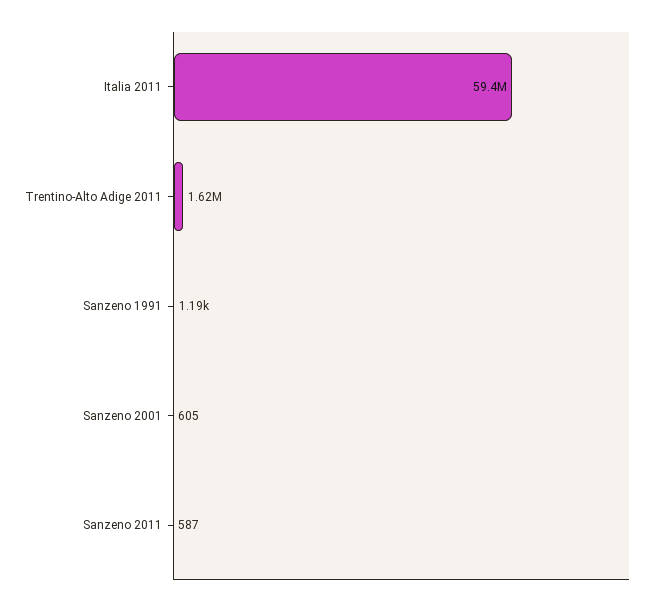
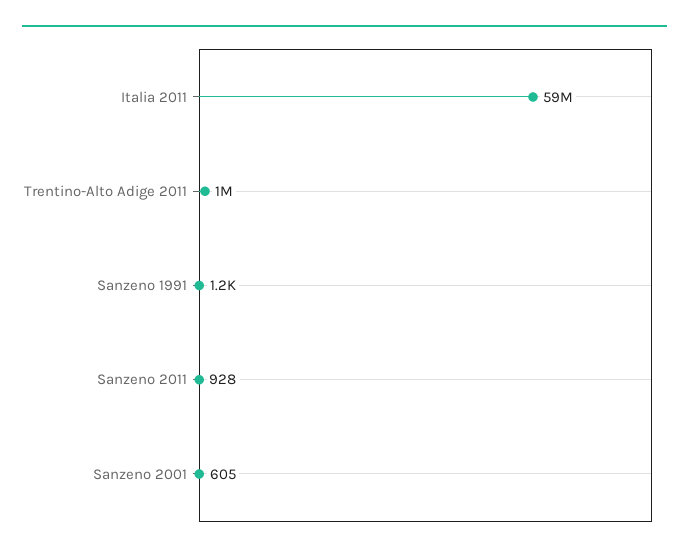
  {
    "Italia 2011": 59400000,
-   "Trentino-Alto Adige 2011": 1620000,
+   "Trentino-Alto Adige 2011": 1000000,
    "Sanzeno 1991": 1190,
    "Sanzeno 2001": 605,
-   "Sanzeno 2011": 587
+   "Sanzeno 2011": 928
  }

